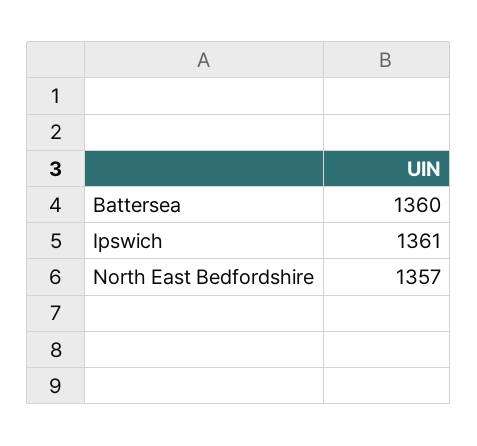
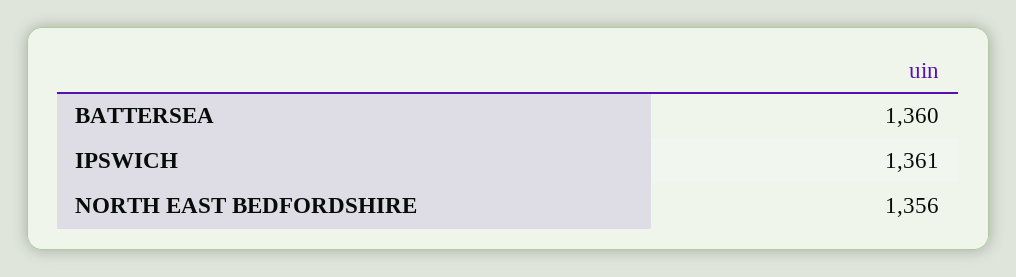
  {
    "Battersea": 1360,
    "Ipswich": 1361,
-   "North East Bedfordshire": 1357
+   "North East Bedfordshire": 1356
  }

